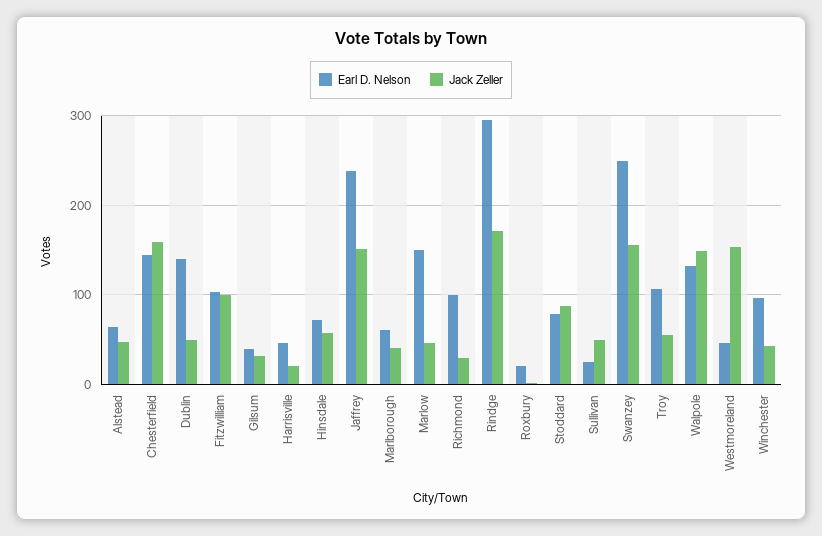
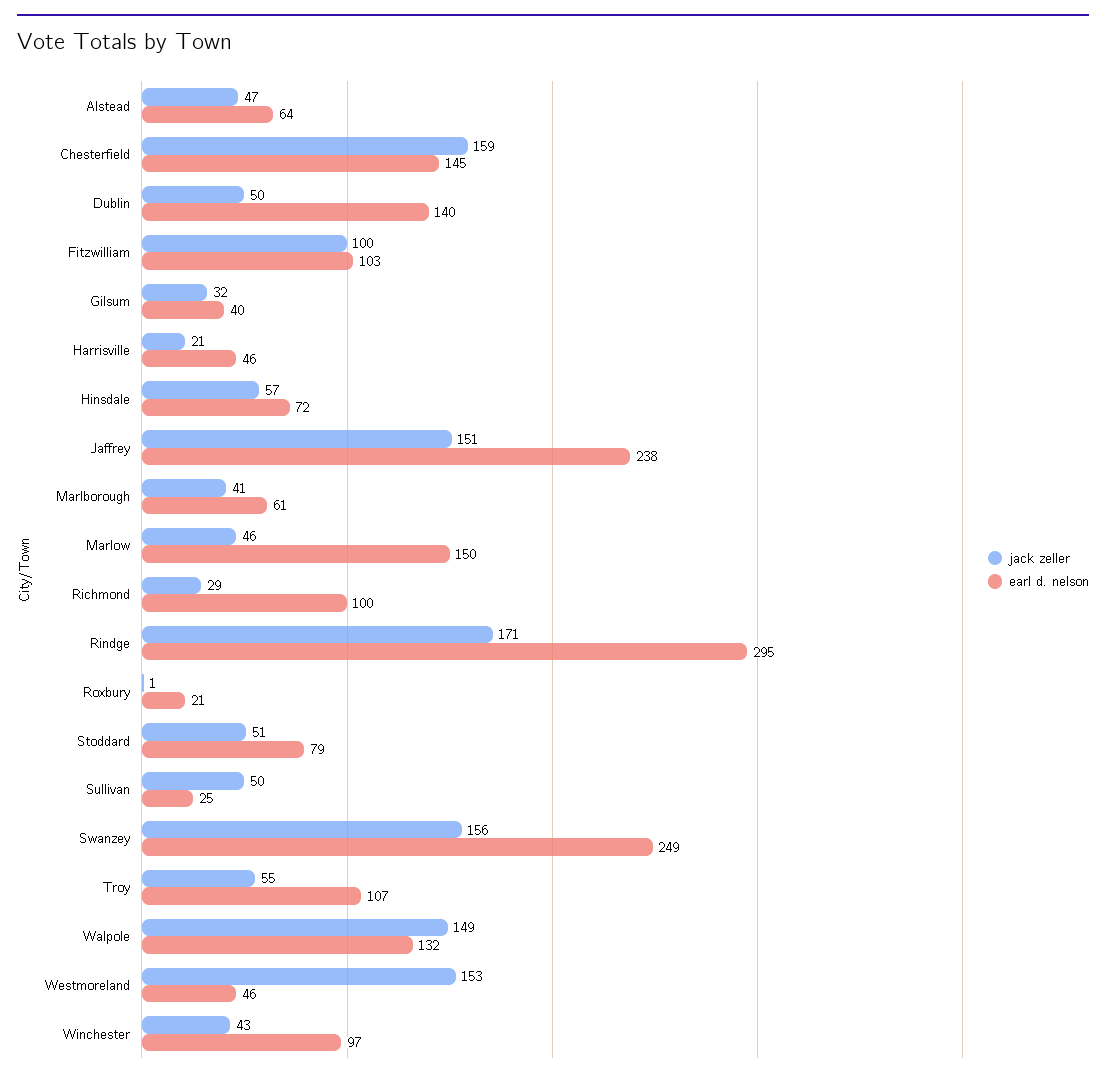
  {
    "Earl D. Nelson": {
      "Alstead": 64,
      "Chesterfield": 145,
      "Dublin": 140,
      "Fitzwilliam": 103,
      "Gilsum": 40,
      "Harrisville": 46,
      "Hinsdale": 72,
      "Jaffrey": 238,
      "Marlborough": 61,
      "Marlow": 150,
      "Richmond": 100,
      "Rindge": 295,
      "Roxbury": 21,
      "Stoddard": 79,
      "Sullivan": 25,
      "Swanzey": 249,
      "Troy": 107,
      "Walpole": 132,
      "Westmoreland": 46,
      "Winchester": 97
    },
    "Jack Zeller": {
      "Alstead": 47,
      "Chesterfield": 159,
      "Dublin": 50,
      "Fitzwilliam": 100,
      "Gilsum": 32,
      "Harrisville": 21,
      "Hinsdale": 57,
      "Jaffrey": 151,
      "Marlborough": 41,
      "Marlow": 46,
      "Richmond": 29,
      "Rindge": 171,
      "Roxbury": 1,
-     "Stoddard": 90,
+     "Stoddard": 51,
      "Sullivan": 50,
      "Swanzey": 156,
      "Troy": 55,
      "Walpole": 149,
      "Westmoreland": 153,
      "Winchester": 43
    }
  }

